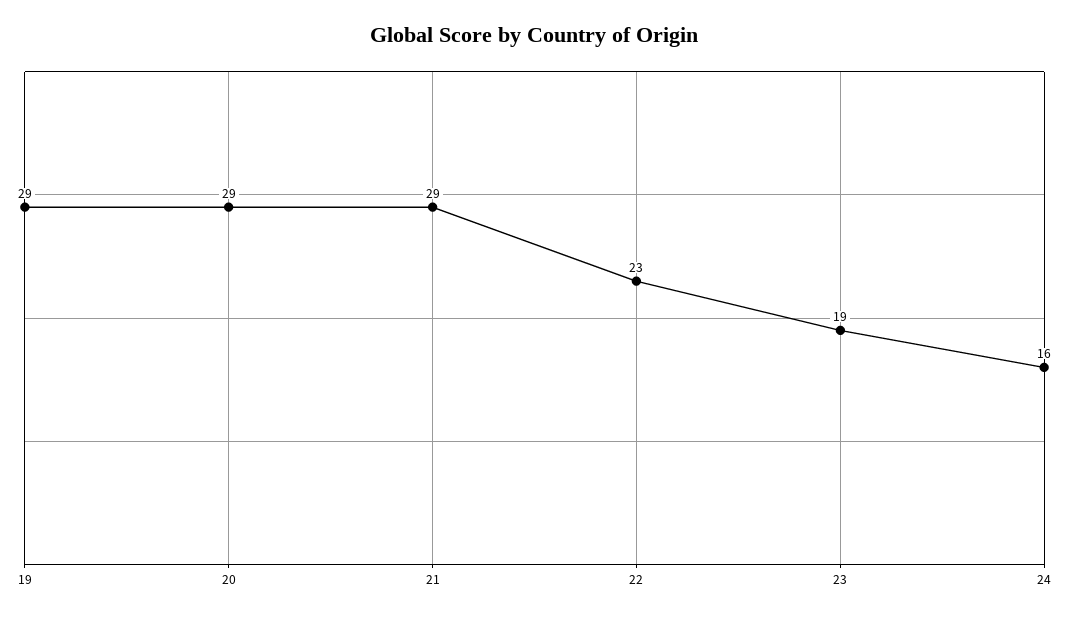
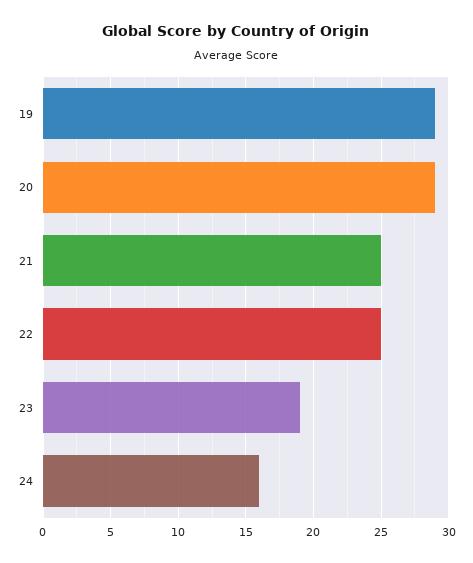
  {
    "19": 29,
    "20": 29,
-   "21": 29,
+   "21": 25,
-   "22": 23,
+   "22": 25,
    "23": 19,
    "24": 16
  }

